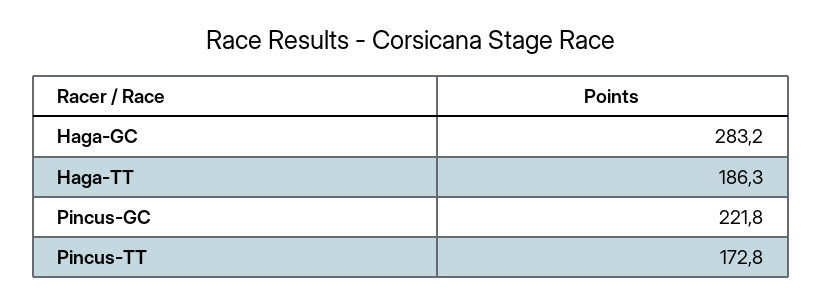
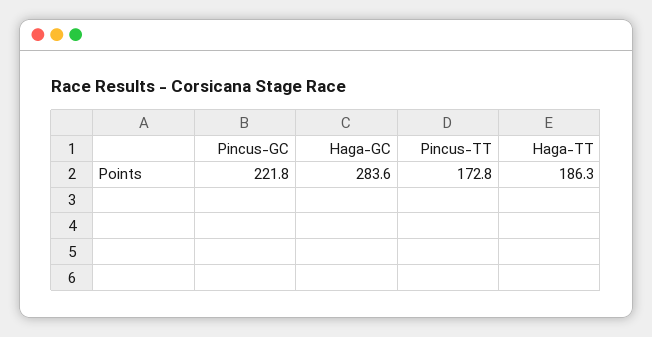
  {
-   "Haga-GC": 283.2,
+   "Haga-GC": 283.6,
    "Haga-TT": 186.3,
    "Pincus-GC": 221.8,
    "Pincus-TT": 172.8
  }

